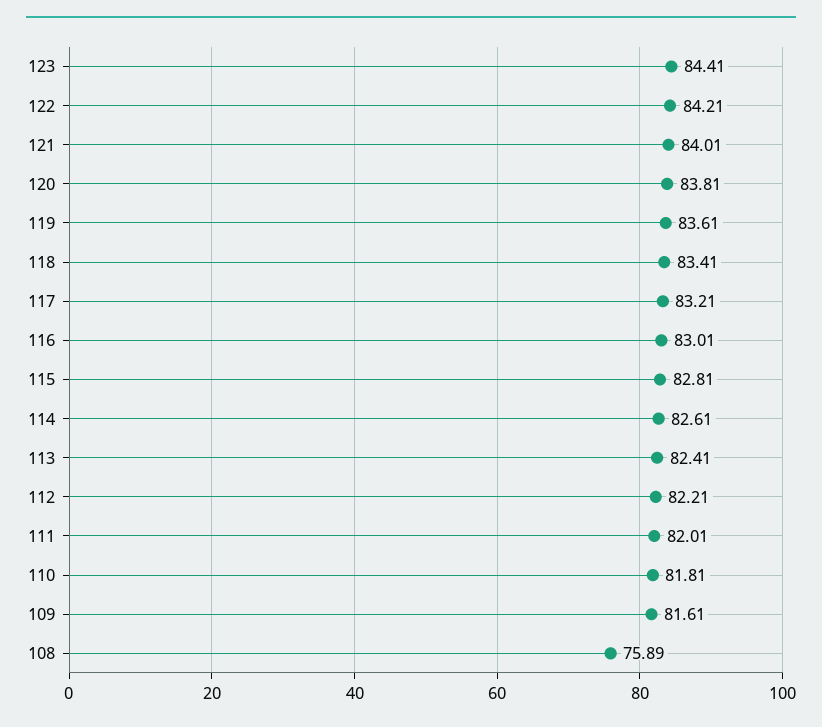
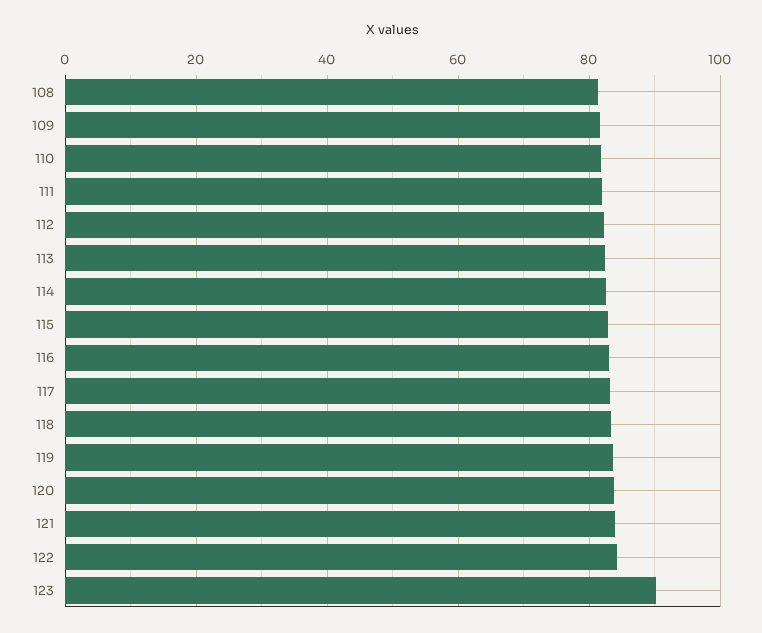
  {
-   "123": 84.41,
+   "123": 90,
    "122": 84.21,
    "121": 84.01,
    "120": 83.81,
    "119": 83.61,
    "118": 83.41,
    "117": 83.21,
    "116": 83.01,
    "115": 82.81,
    "114": 82.61,
    "113": 82.41,
    "112": 82.21,
    "111": 82.01,
    "110": 81.81,
    "109": 81.61,
-   "108": 75.89
+   "108": 82
  }

